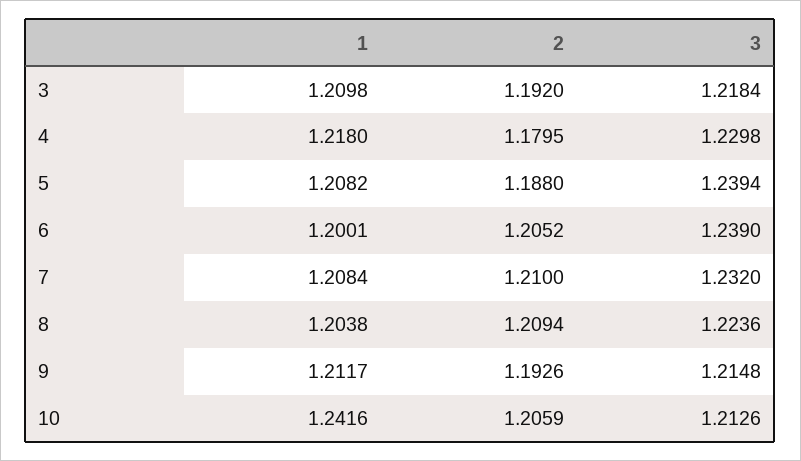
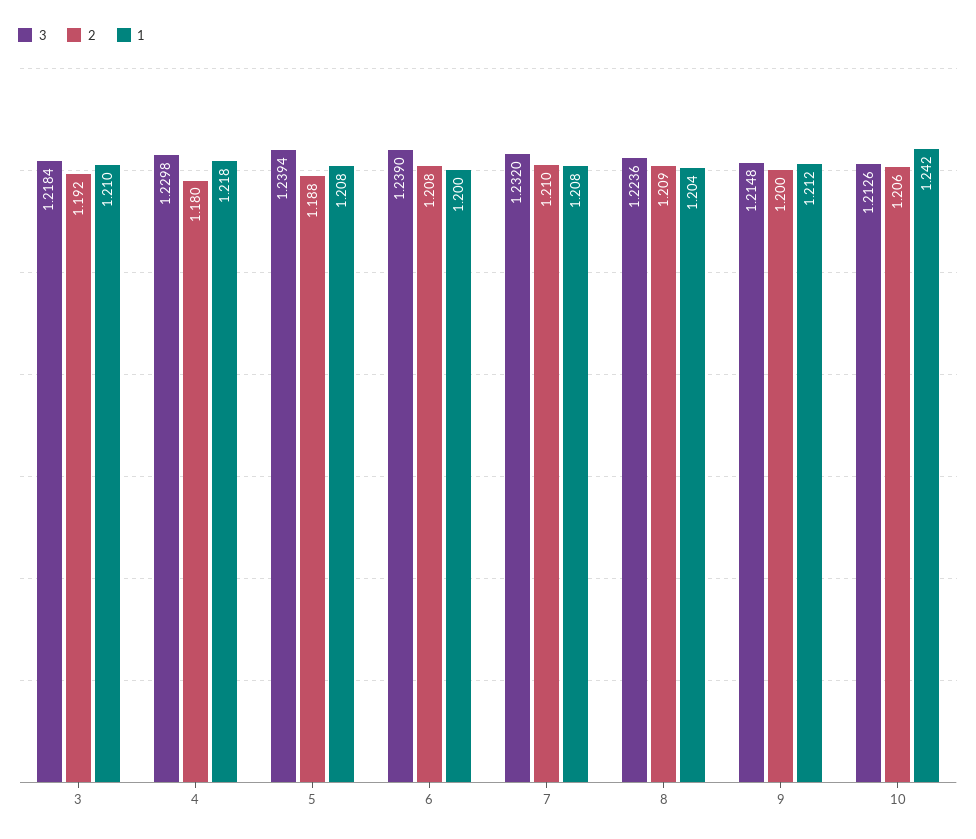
  {
    "1": {
      "3": 1.2098,
      "4": 1.218,
      "5": 1.2082,
      "6": 1.2001,
      "7": 1.2084,
      "8": 1.2038,
      "9": 1.2117,
      "10": 1.2416
    },
    "2": {
      "3": 1.192,
      "4": 1.1795,
      "5": 1.188,
-     "6": 1.2052,
+     "6": 1.208,
      "7": 1.21,
      "8": 1.2094,
-     "9": 1.1926,
+     "9": 1.2,
      "10": 1.2059
    },
    "3": {
      "3": 1.2184,
      "4": 1.2298,
      "5": 1.2394,
      "6": 1.239,
      "7": 1.232,
      "8": 1.2236,
      "9": 1.2148,
      "10": 1.2126
    }
  }

